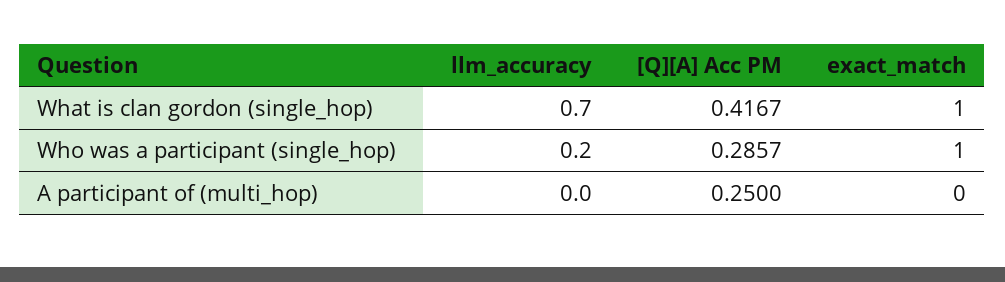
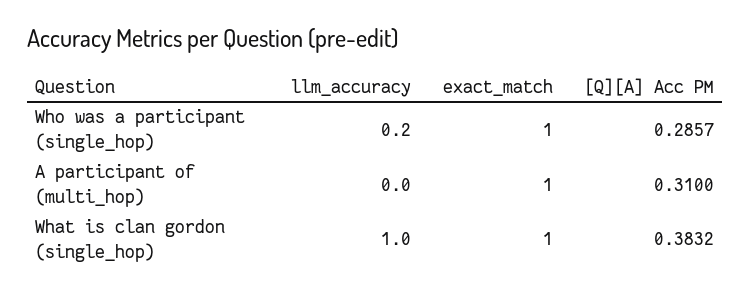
  {
    "llm_accuracy": {
-     "What is clan gordon (single_hop)": 0.7,
+     "What is clan gordon (single_hop)": 1,
      "Who was a participant (single_hop)": 0.2,
      "A participant of (multi_hop)": 0
    },
    "[Q][A] Acc PM": {
-     "What is clan gordon (single_hop)": 0.4167,
+     "What is clan gordon (single_hop)": 0.3832,
      "Who was a participant (single_hop)": 0.2857,
-     "A participant of (multi_hop)": 0.25
+     "A participant of (multi_hop)": 0.31
    },
    "exact_match": {
      "What is clan gordon (single_hop)": 1,
      "Who was a participant (single_hop)": 1,
-     "A participant of (multi_hop)": 0
+     "A participant of (multi_hop)": 1
    }
  }

